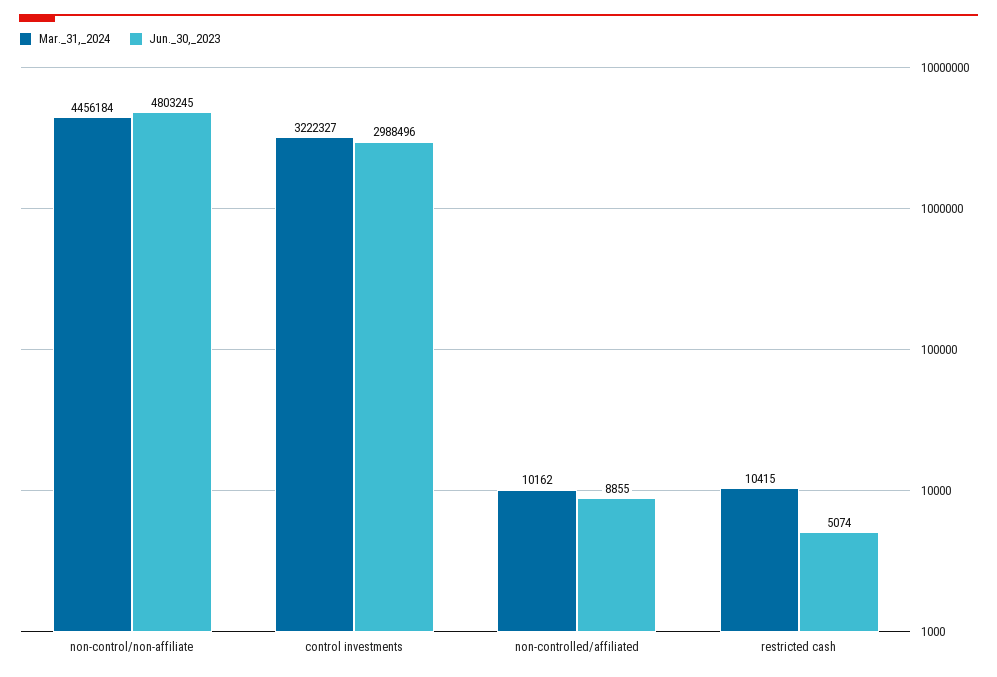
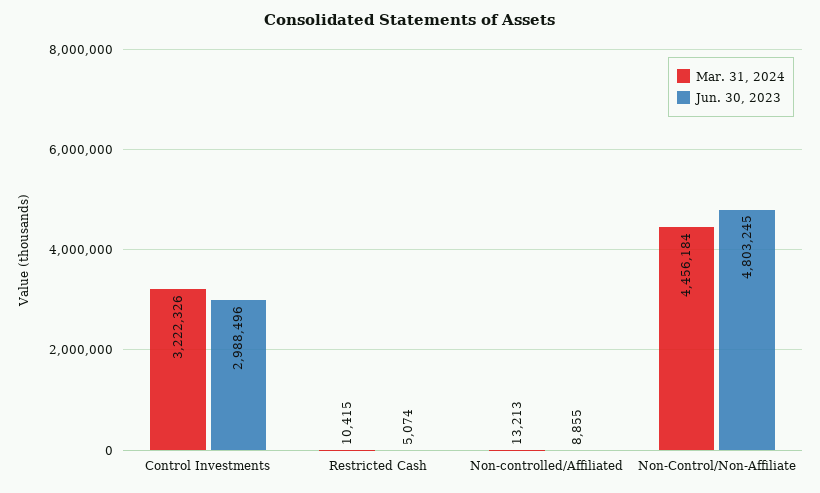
  {
    "Mar._31,_2024": {
      "non-control/non-affiliate": 4456184,
-     "control investments": 3222327,
+     "control investments": 3222326,
-     "non-controlled/affiliated": 10162,
+     "non-controlled/affiliated": 13213,
      "restricted cash": 10415
    },
    "Jun._30,_2023": {
      "non-control/non-affiliate": 4803245,
      "control investments": 2988496,
      "non-controlled/affiliated": 8855,
      "restricted cash": 5074
    }
  }

